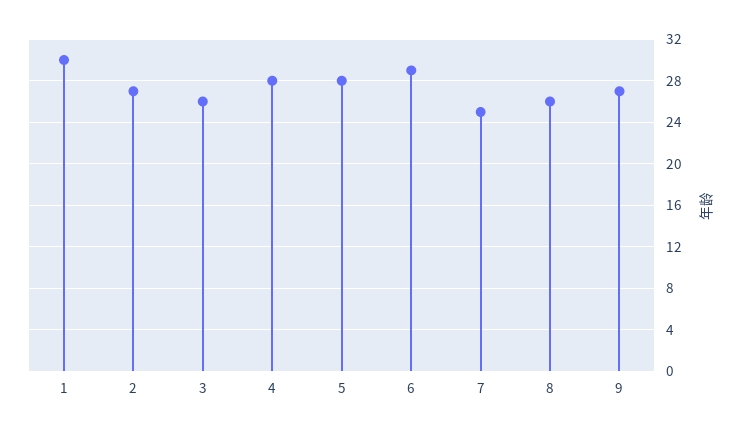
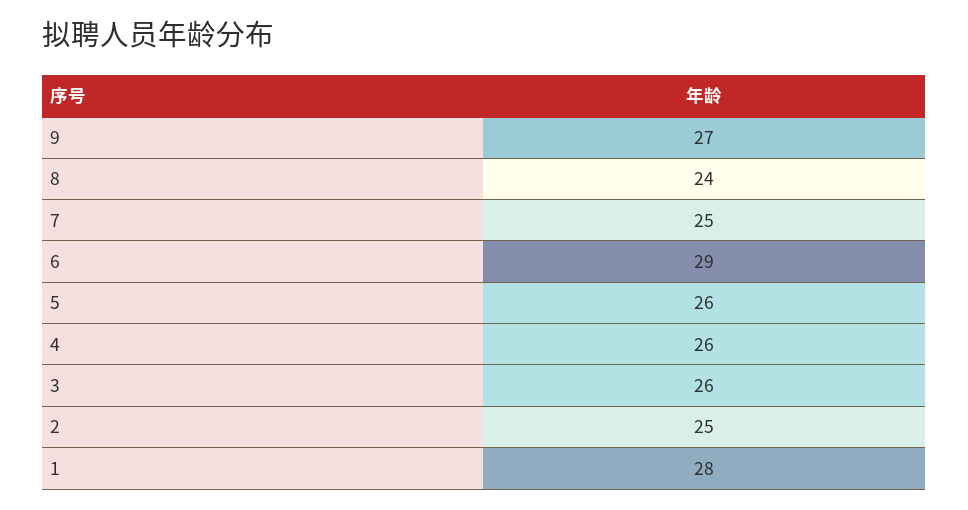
  {
-   "1": 30,
+   "1": 28,
-   "2": 27,
+   "2": 25,
    "3": 26,
-   "4": 28,
+   "4": 26,
-   "5": 28,
+   "5": 26,
    "6": 29,
    "7": 25,
-   "8": 26,
+   "8": 24,
    "9": 27
  }

